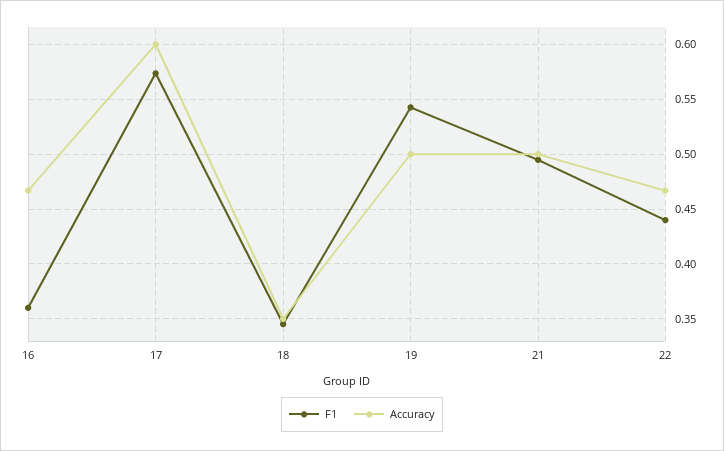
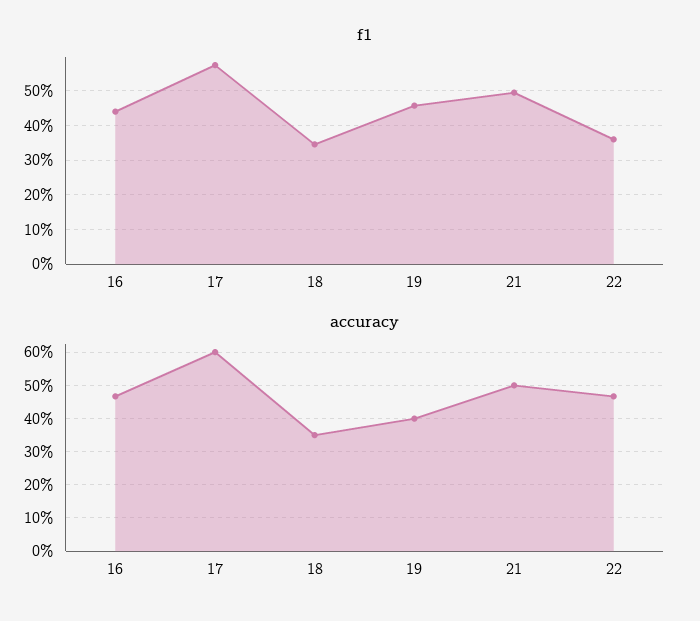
  {
    "F1": {
-     "16": 0.36,
+     "16": 0.44,
      "17": 0.57,
      "18": 0.35,
-     "19": 0.54,
+     "19": 0.46,
      "21": 0.49,
-     "22": 0.44
+     "22": 0.36
    },
    "Accuracy": {
      "16": 0.47,
      "17": 0.6,
      "18": 0.35,
-     "19": 0.5,
+     "19": 0.4,
      "21": 0.5,
      "22": 0.47
    }
  }

